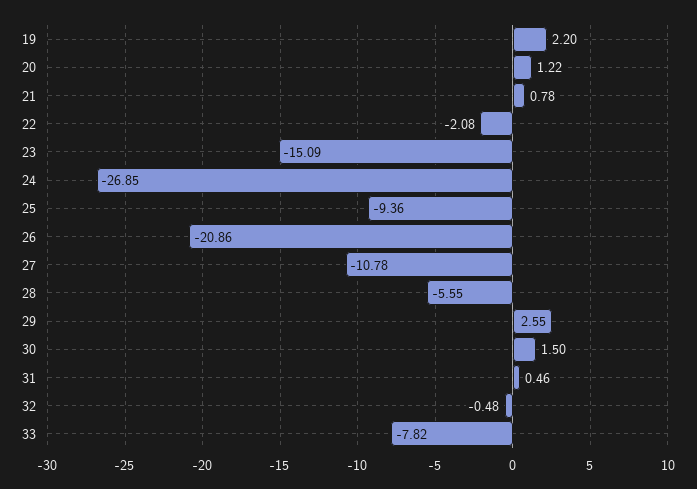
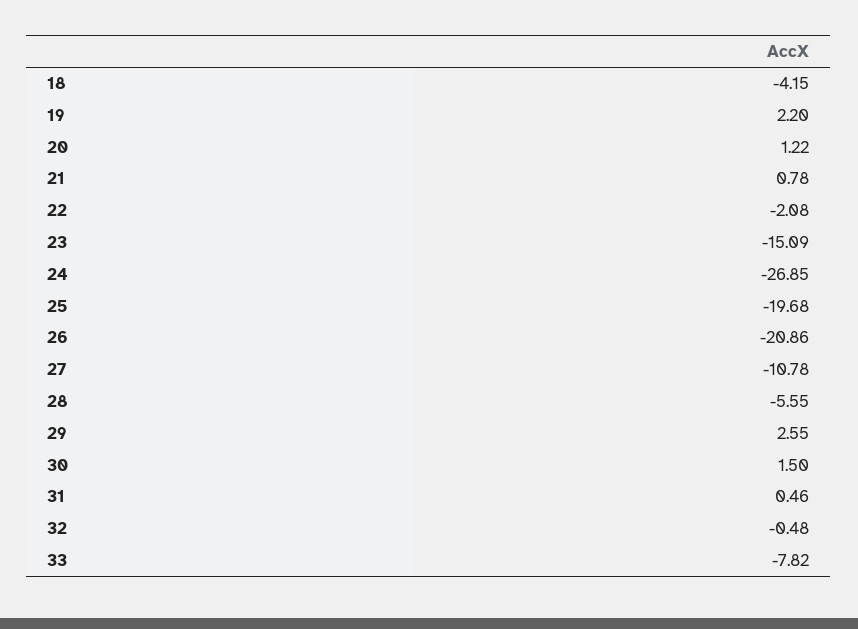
  {
    "19": 2.2,
    "20": 1.22,
    "21": 0.78,
    "22": -2.08,
    "23": -15.09,
    "24": -26.85,
-   "25": -9.36,
+   "25": -19.68,
    "26": -20.86,
    "27": -10.78,
    "28": -5.55,
    "29": 2.55,
    "30": 1.5,
    "31": 0.46,
    "32": -0.48,
-   "33": -7.82
+   "33": -7.82,
+   "18": -4.15
  }

